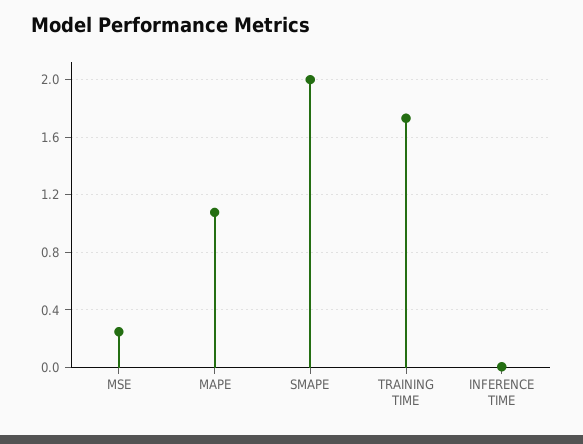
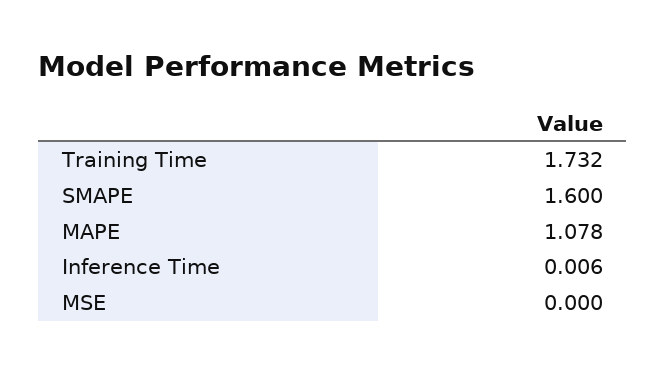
  {
-   "MSE": 0.25,
+   "MSE": 0,
    "MAPE": 1.078,
-   "SMAPE": 2,
+   "SMAPE": 1.6,
    "TRAINING TIME": 1.732,
    "INFERENCE TIME": 0.006
  }

